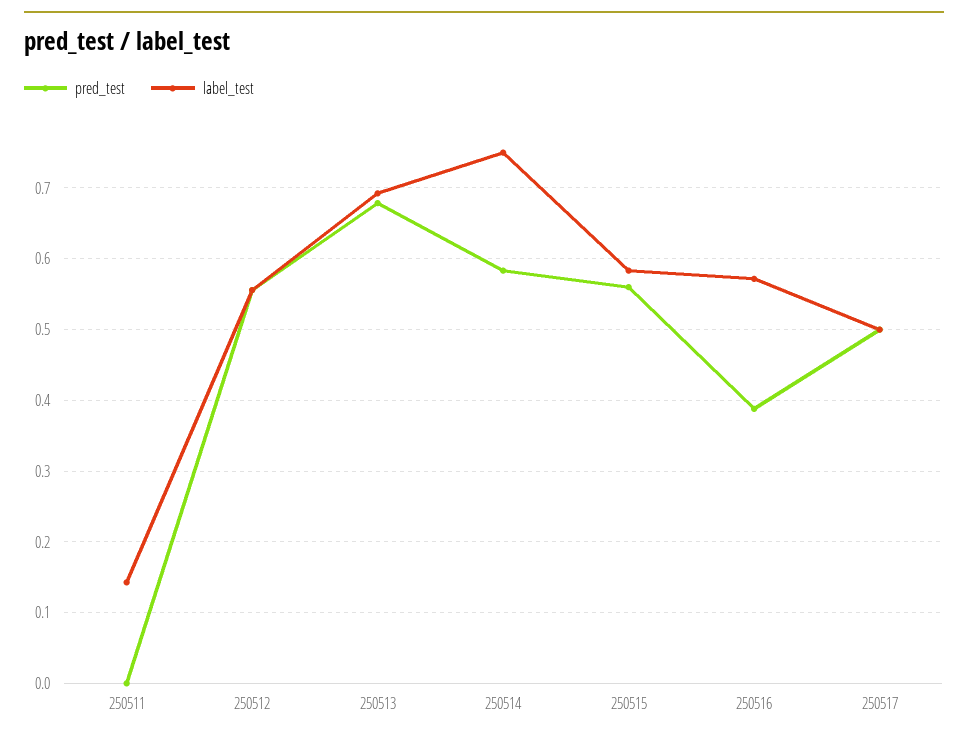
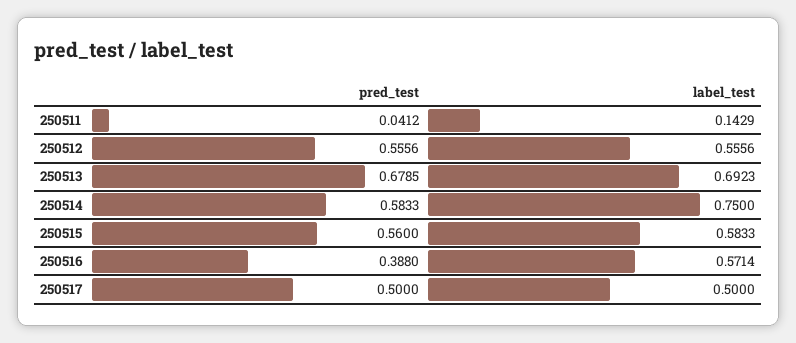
  {
    "pred_test": {
-     "250511": 0,
+     "250511": 0.0412,
      "250512": 0.5556,
      "250513": 0.6785,
      "250514": 0.5833,
      "250515": 0.56,
      "250516": 0.388,
      "250517": 0.5
    },
    "label_test": {
      "250511": 0.1429,
      "250512": 0.5556,
      "250513": 0.6923,
      "250514": 0.75,
      "250515": 0.5833,
      "250516": 0.5714,
      "250517": 0.5
    }
  }

